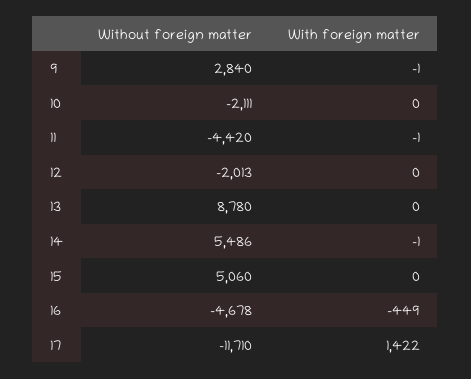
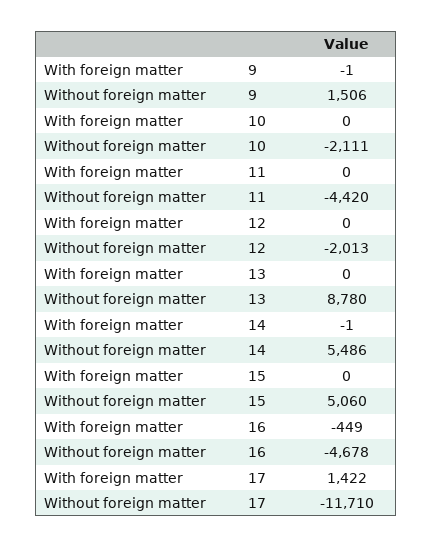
  {
    "Without foreign matter": {
-     "9": 2840,
+     "9": 1506,
      "10": -2111,
      "11": -4420,
      "12": -2013,
      "13": 8780,
      "14": 5486,
      "15": 5060,
      "16": -4678,
      "17": -11710
    },
    "With foreign matter": {
      "9": -1,
      "10": 0,
-     "11": -1,
+     "11": 0,
      "12": 0,
      "13": 0,
      "14": -1,
      "15": 0,
      "16": -449,
      "17": 1422
    }
  }

